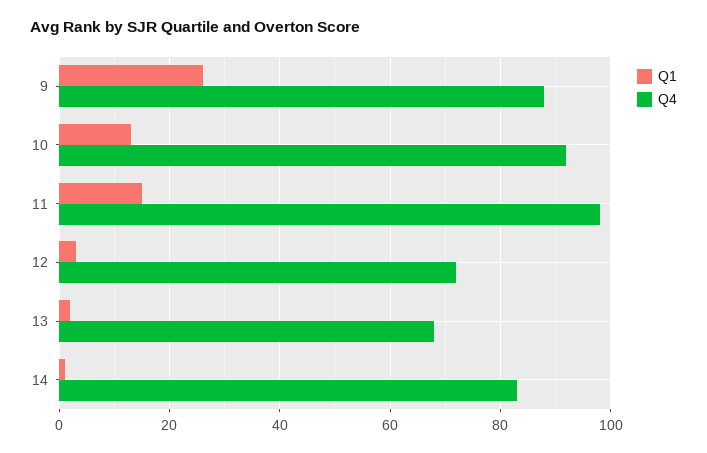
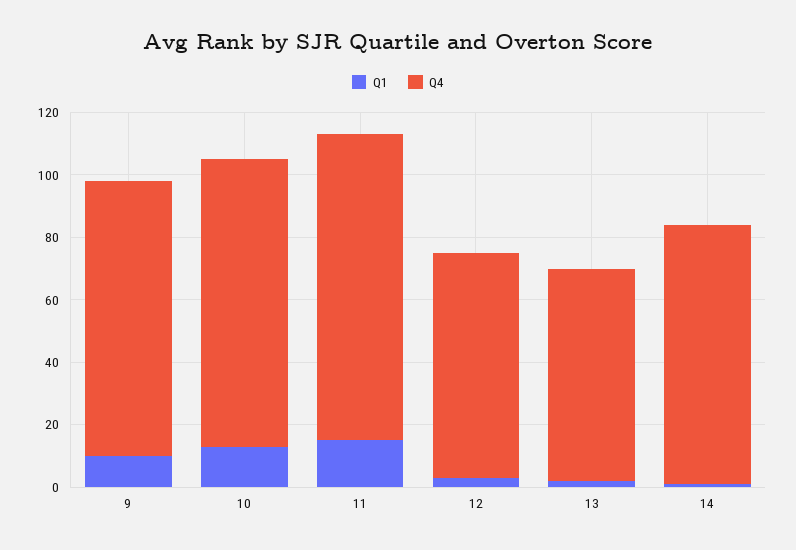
  {
    "Q1": {
-     "9": 25,
+     "9": 10,
      "10": 15,
      "11": 15,
      "12": 5,
      "13": 0,
      "14": 0
    },
    "Q4": {
      "9": 90,
      "10": 90,
      "11": 100,
      "12": 70,
      "13": 70,
      "14": 85
    }
  }

